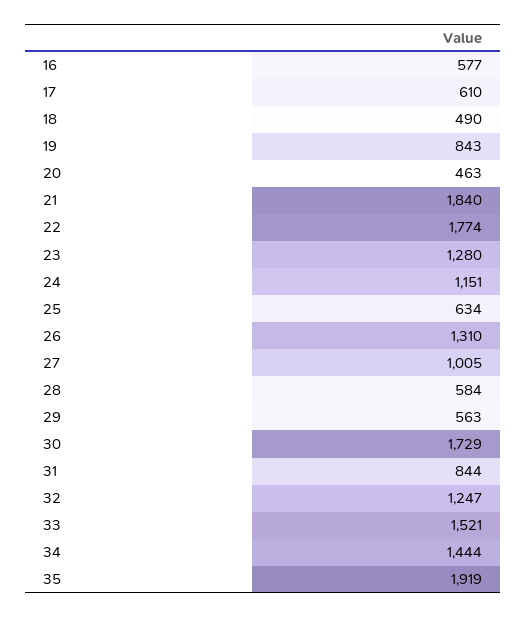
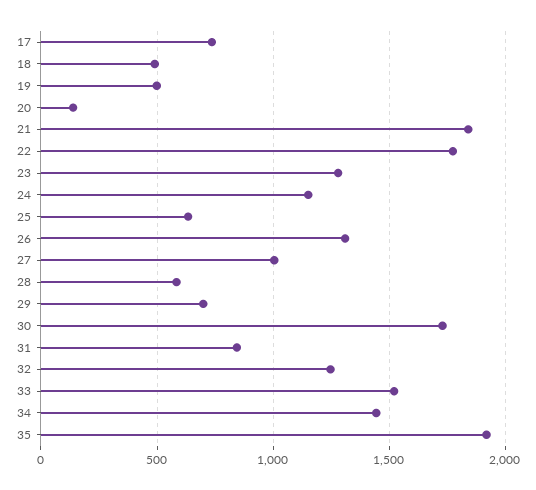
  {
-   "16": 577,
-   "17": 610,
+   "17": 750,
    "18": 490,
-   "19": 843,
+   "19": 500,
-   "20": 463,
+   "20": 150,
    "21": 1840,
    "22": 1774,
    "23": 1280,
    "24": 1151,
    "25": 634,
    "26": 1310,
    "27": 1005,
    "28": 584,
-   "29": 563,
+   "29": 700,
    "30": 1729,
    "31": 844,
    "32": 1247,
    "33": 1521,
    "34": 1444,
    "35": 1919
  }

